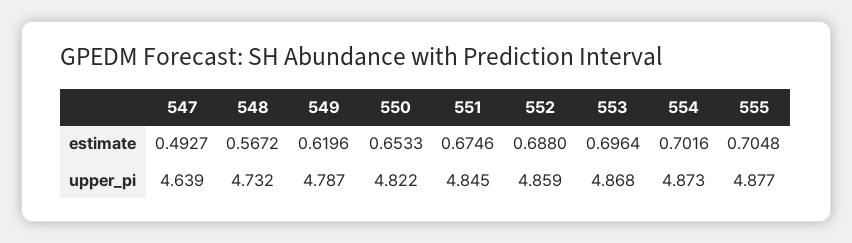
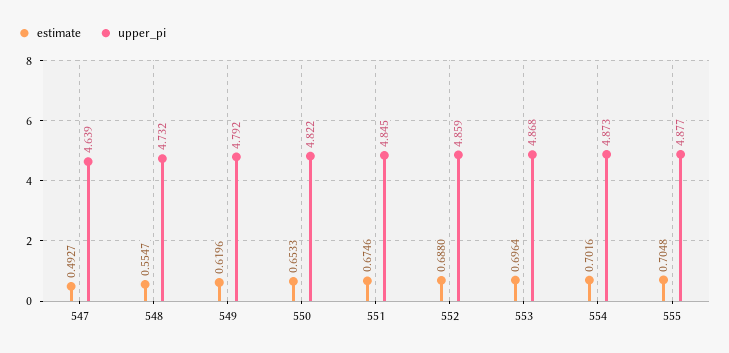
  {
    "estimate": {
      "547": 0.4927,
-     "548": 0.5672,
+     "548": 0.5547,
      "549": 0.6196,
      "550": 0.6533,
      "551": 0.6746,
      "552": 0.688,
      "553": 0.6964,
      "554": 0.7016,
      "555": 0.7048
    },
    "upper_pi": {
      "547": 4.639,
      "548": 4.732,
-     "549": 4.787,
+     "549": 4.792,
      "550": 4.822,
      "551": 4.845,
      "552": 4.859,
      "553": 4.868,
      "554": 4.873,
      "555": 4.877
    }
  }

